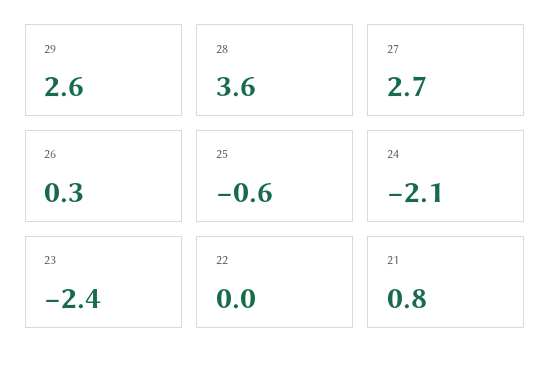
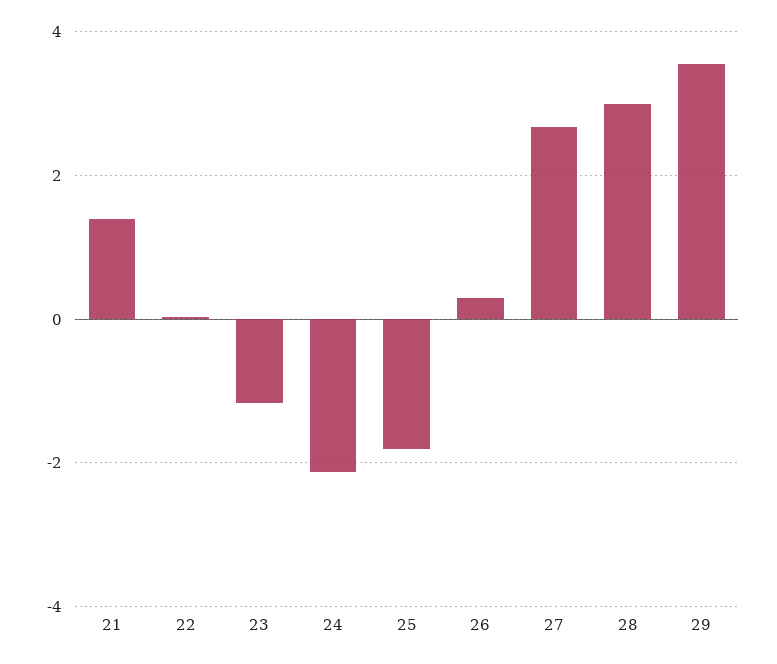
  {
-   "29": 2.6,
+   "29": 3.6,
-   "28": 3.6,
+   "28": 3,
    "27": 2.7,
    "26": 0.3,
-   "25": -0.6,
+   "25": -1.8,
    "24": -2.1,
-   "23": -2.4,
+   "23": -1.2,
    "22": 0,
-   "21": 0.8
+   "21": 1.4
  }

